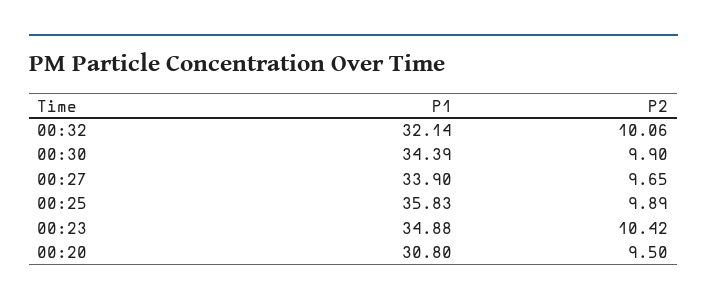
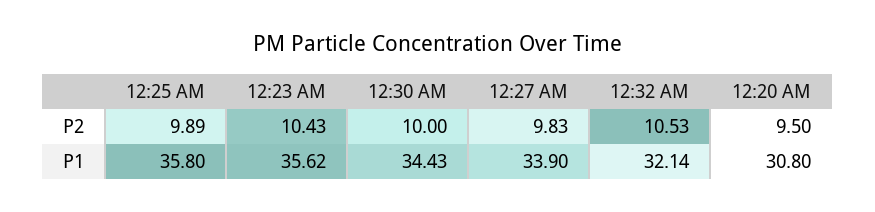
  {
    "P1": {
      "00:32": 32.14,
-     "00:30": 34.39,
+     "00:30": 34.43,
      "00:27": 33.9,
-     "00:25": 35.83,
+     "00:25": 35.8,
-     "00:23": 34.88,
+     "00:23": 35.62,
      "00:20": 30.8
    },
    "P2": {
-     "00:32": 10.06,
+     "00:32": 10.53,
-     "00:30": 9.9,
+     "00:30": 10,
-     "00:27": 9.65,
+     "00:27": 9.83,
      "00:25": 9.89,
-     "00:23": 10.42,
+     "00:23": 10.43,
      "00:20": 9.5
    }
  }

